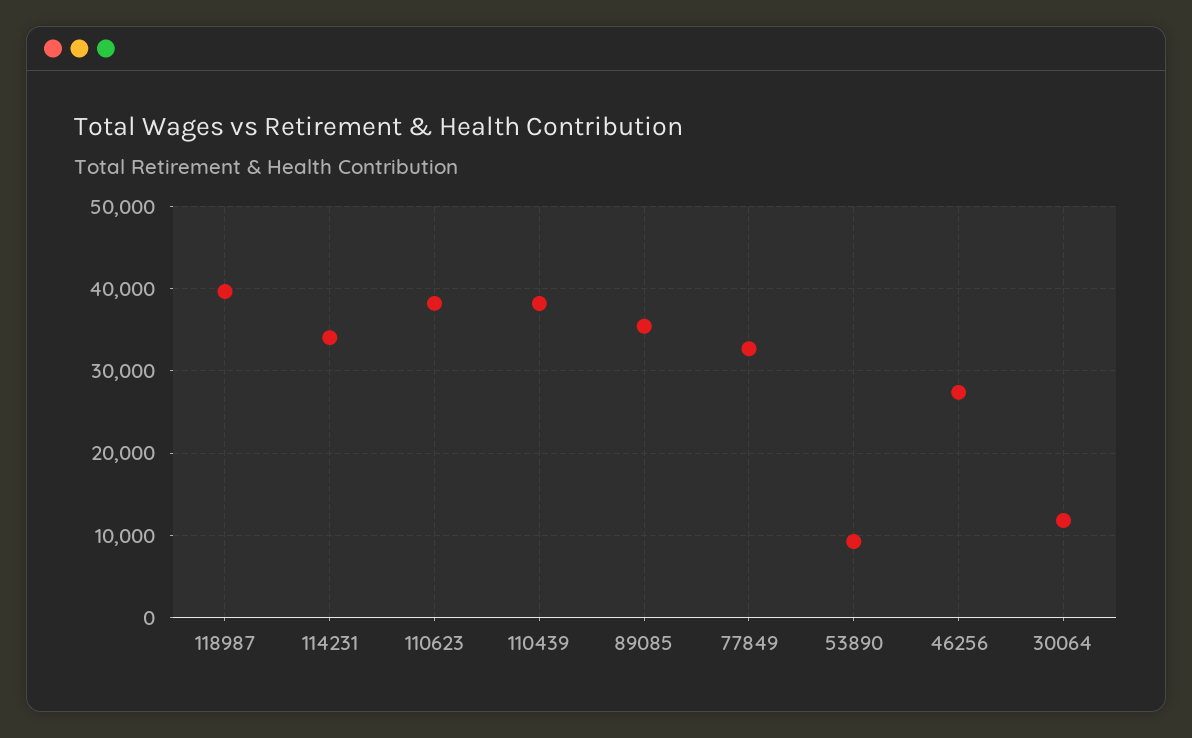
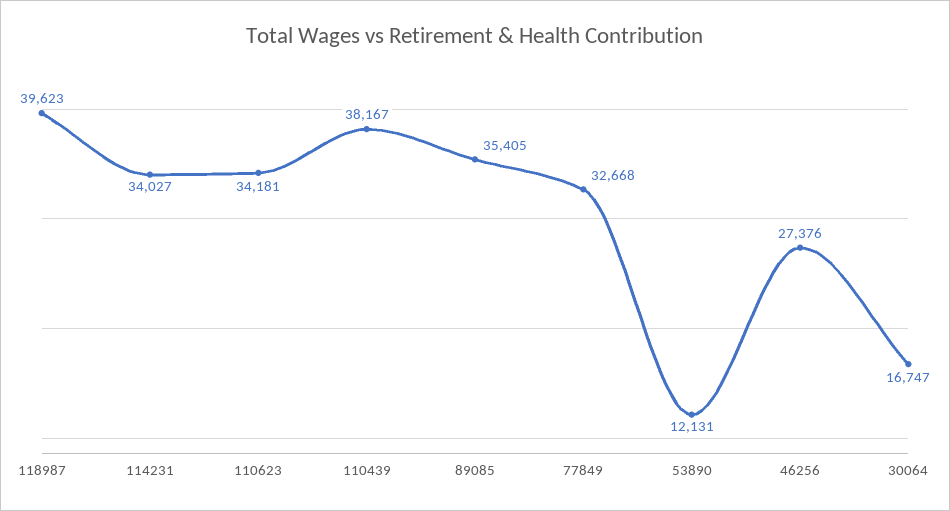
  {
    "118987": 39623,
    "114231": 34027,
-   "110623": 38000,
+   "110623": 34181,
    "110439": 38167,
    "89085": 35405,
    "77849": 32668,
-   "53890": 9000,
+   "53890": 12131,
    "46256": 27376,
-   "30064": 12000
+   "30064": 16747
  }

